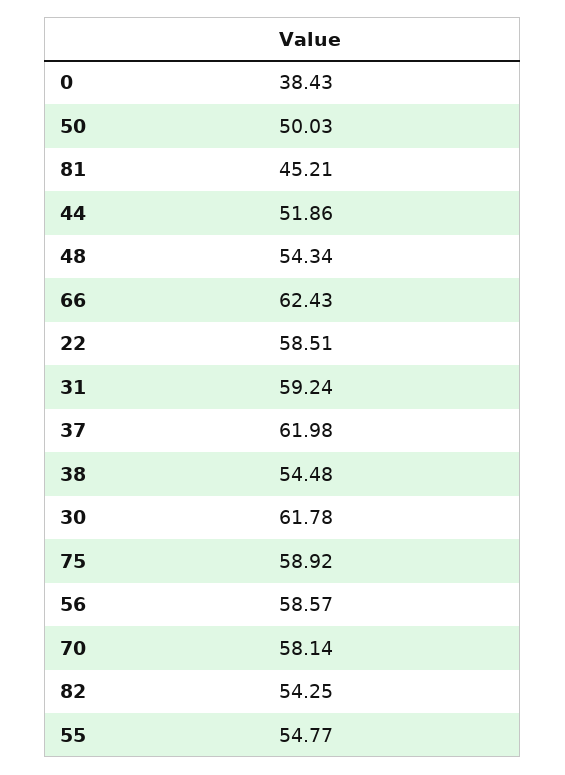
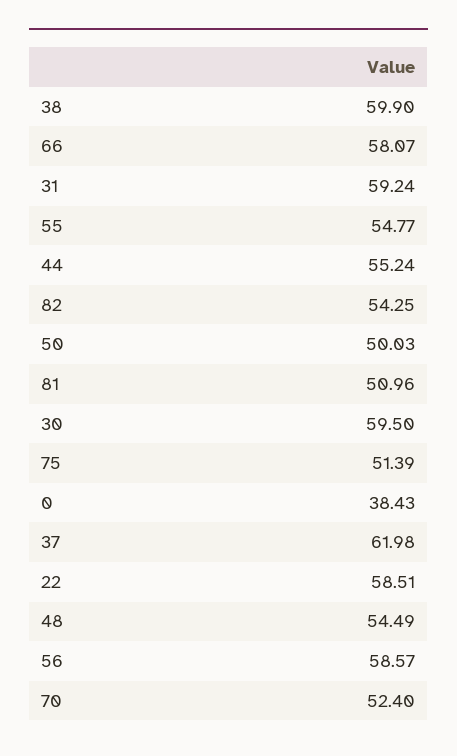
  {
    "0": 38.43,
    "50": 50.03,
-   "81": 45.21,
+   "81": 50.96,
-   "44": 51.86,
+   "44": 55.24,
-   "48": 54.34,
+   "48": 54.49,
-   "66": 62.43,
+   "66": 58.07,
    "22": 58.51,
    "31": 59.24,
    "37": 61.98,
-   "38": 54.48,
+   "38": 59.9,
-   "30": 61.78,
+   "30": 59.5,
-   "75": 58.92,
+   "75": 51.39,
    "56": 58.57,
-   "70": 58.14,
+   "70": 52.4,
    "82": 54.25,
    "55": 54.77
  }

